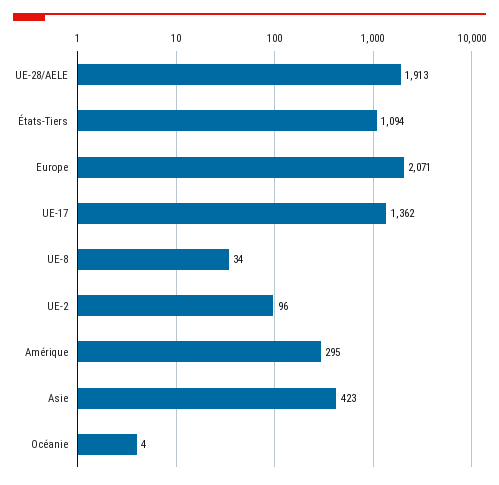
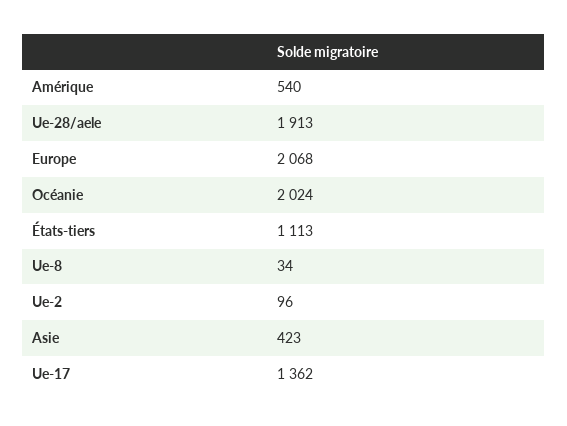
  {
    "UE-28/AELE": 1913,
-   "États-Tiers": 1094,
+   "États-Tiers": 1113,
-   "Europe": 2071,
+   "Europe": 2068,
    "UE-17": 1362,
    "UE-8": 34,
    "UE-2": 96,
-   "Amérique": 295,
+   "Amérique": 540,
    "Asie": 423,
-   "Océanie": 4
+   "Océanie": 2024
  }

